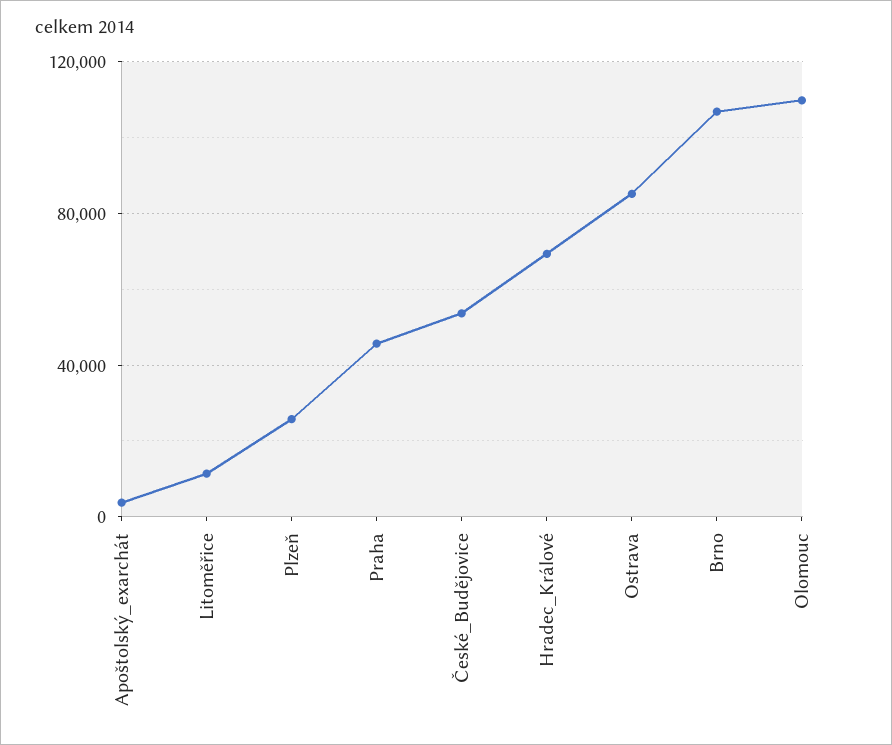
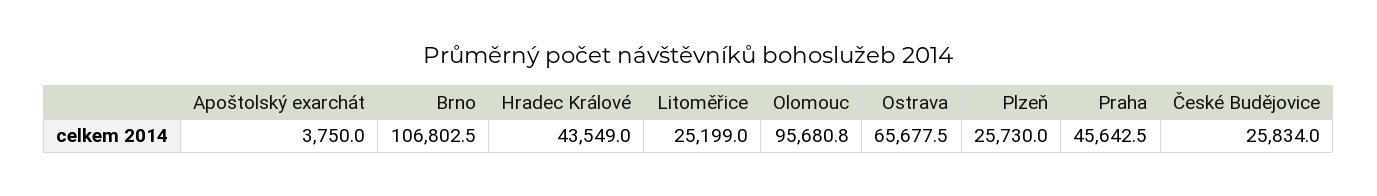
  {
    "Apoštolský_exarchát": 3750,
-   "Litoměřice": 10000,
+   "Litoměřice": 25199,
    "Plzeň": 25730,
    "Praha": 45642.5,
-   "České_Budějovice": 55000,
+   "České_Budějovice": 25834,
-   "Hradec_Králové": 70000,
+   "Hradec_Králové": 43549,
-   "Ostrava": 85000,
+   "Ostrava": 65677.5,
    "Brno": 106802.5,
-   "Olomouc": 110000
+   "Olomouc": 95680.8
  }

